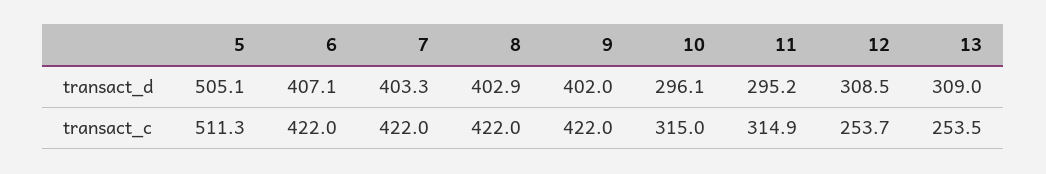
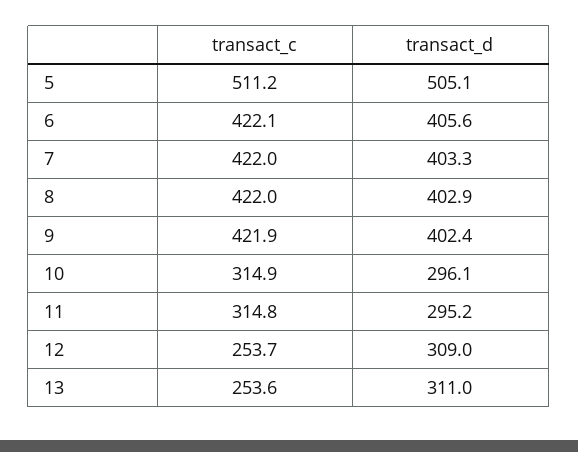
  {
    "5": {
      "transact_d": 505.1,
-     "transact_c": 511.3
+     "transact_c": 511.2
    },
    "6": {
-     "transact_d": 407.1,
+     "transact_d": 405.6,
-     "transact_c": 422
+     "transact_c": 422.1
    },
    "7": {
      "transact_d": 403.3,
      "transact_c": 422
    },
    "8": {
      "transact_d": 402.9,
      "transact_c": 422
    },
    "9": {
-     "transact_d": 402,
+     "transact_d": 402.4,
-     "transact_c": 422
+     "transact_c": 421.9
    },
    "10": {
      "transact_d": 296.1,
-     "transact_c": 315
+     "transact_c": 314.9
    },
    "11": {
      "transact_d": 295.2,
-     "transact_c": 314.9
+     "transact_c": 314.8
    },
    "12": {
-     "transact_d": 308.5,
+     "transact_d": 309,
      "transact_c": 253.7
    },
    "13": {
-     "transact_d": 309,
+     "transact_d": 311,
-     "transact_c": 253.5
+     "transact_c": 253.6
    }
  }

